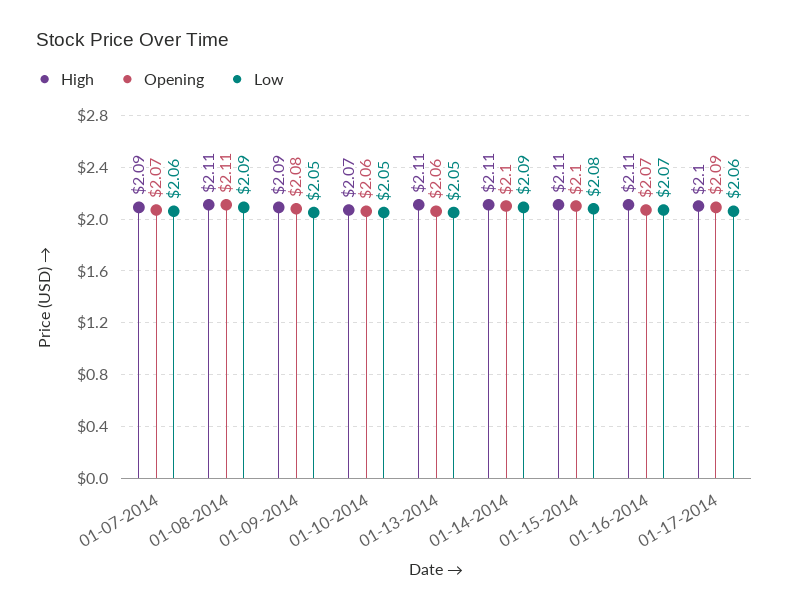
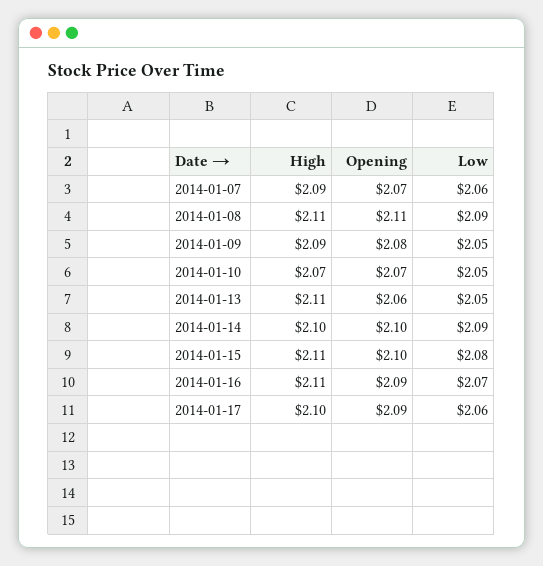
  {
    "High": {
      "01-07-2014": 2.09,
      "01-08-2014": 2.11,
      "01-09-2014": 2.09,
      "01-10-2014": 2.07,
      "01-13-2014": 2.11,
-     "01-14-2014": 2.11,
+     "01-14-2014": 2.1,
      "01-15-2014": 2.11,
      "01-16-2014": 2.11,
      "01-17-2014": 2.1
    },
    "Opening": {
      "01-07-2014": 2.07,
      "01-08-2014": 2.11,
      "01-09-2014": 2.08,
-     "01-10-2014": 2.06,
+     "01-10-2014": 2.07,
      "01-13-2014": 2.06,
      "01-14-2014": 2.1,
      "01-15-2014": 2.1,
-     "01-16-2014": 2.07,
+     "01-16-2014": 2.09,
      "01-17-2014": 2.09
    },
    "Low": {
      "01-07-2014": 2.06,
      "01-08-2014": 2.09,
      "01-09-2014": 2.05,
      "01-10-2014": 2.05,
      "01-13-2014": 2.05,
      "01-14-2014": 2.09,
      "01-15-2014": 2.08,
      "01-16-2014": 2.07,
      "01-17-2014": 2.06
    }
  }

